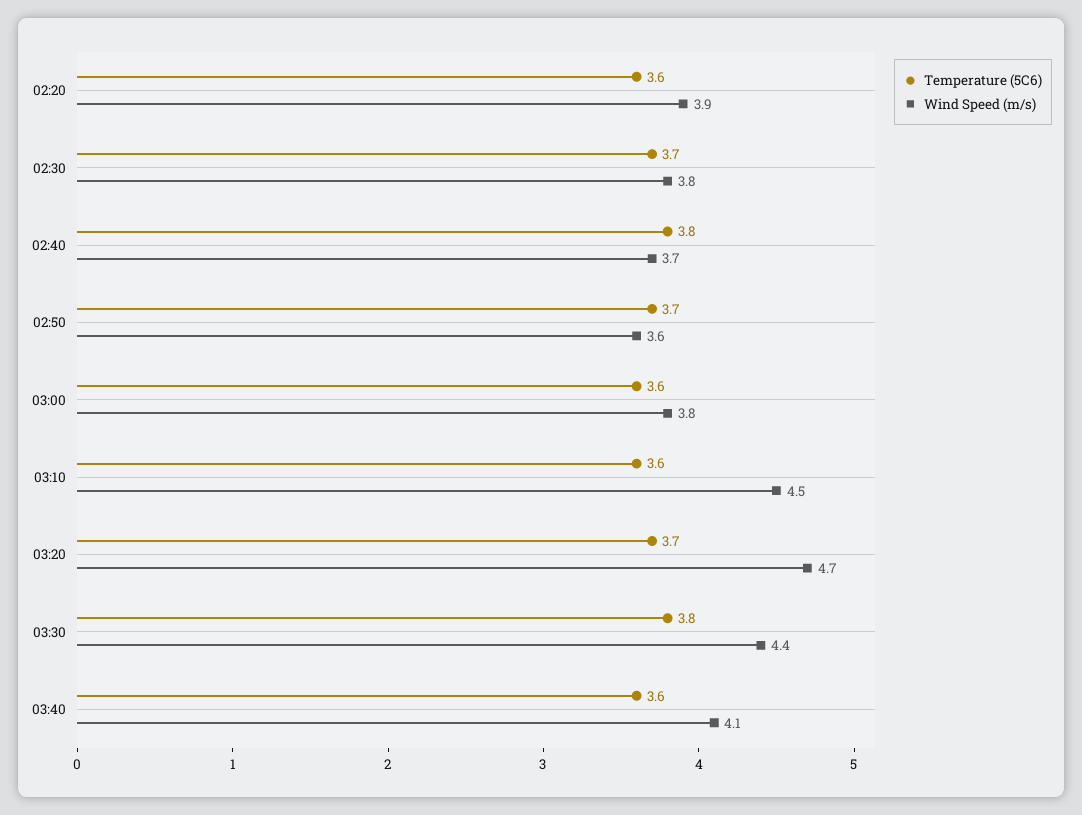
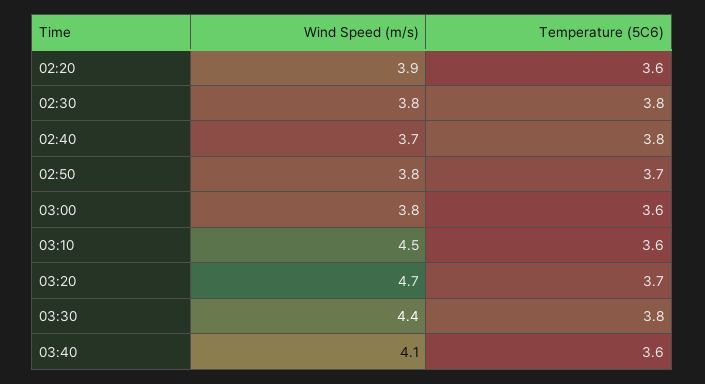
  {
    "Temperature (5C6)": {
      "02:20": 3.6,
-     "02:30": 3.7,
+     "02:30": 3.8,
      "02:40": 3.8,
      "02:50": 3.7,
      "03:00": 3.6,
      "03:10": 3.6,
      "03:20": 3.7,
      "03:30": 3.8,
      "03:40": 3.6
    },
    "Wind Speed (m/s)": {
      "02:20": 3.9,
      "02:30": 3.8,
      "02:40": 3.7,
-     "02:50": 3.6,
+     "02:50": 3.8,
      "03:00": 3.8,
      "03:10": 4.5,
      "03:20": 4.7,
      "03:30": 4.4,
      "03:40": 4.1
    }
  }

